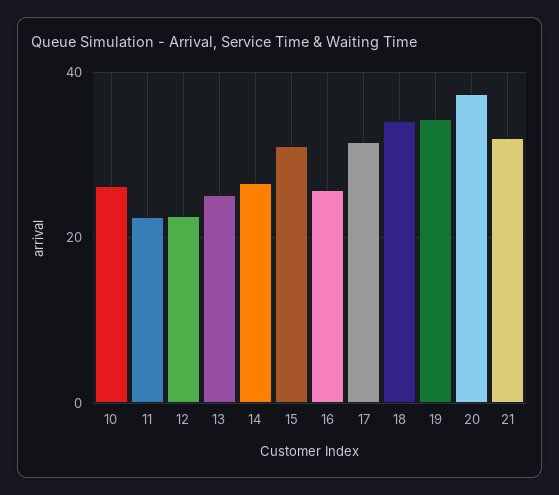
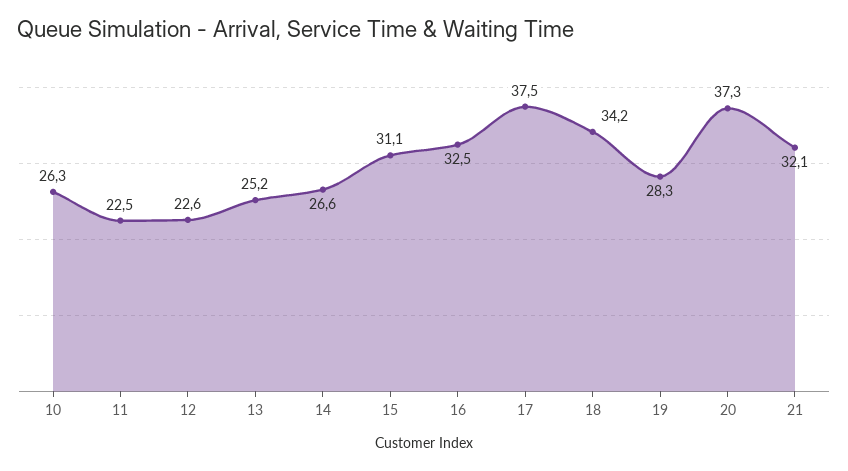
  {
    "10": 26.3,
    "11": 22.5,
    "12": 22.6,
    "13": 25.2,
    "14": 26.6,
    "15": 31.1,
-   "16": 26,
+   "16": 32.5,
-   "17": 32,
+   "17": 37.5,
    "18": 34.2,
-   "19": 34,
+   "19": 28.3,
    "20": 37.3,
    "21": 32.1
  }

